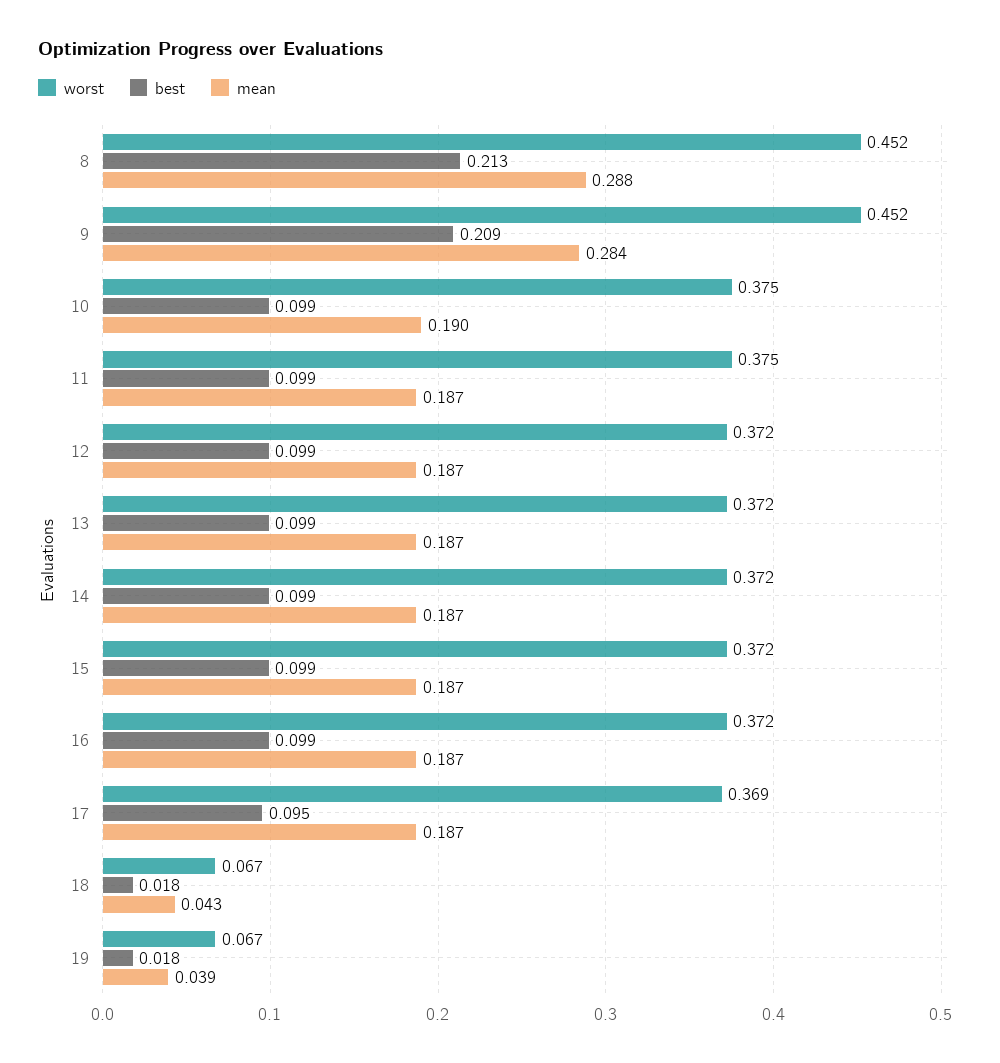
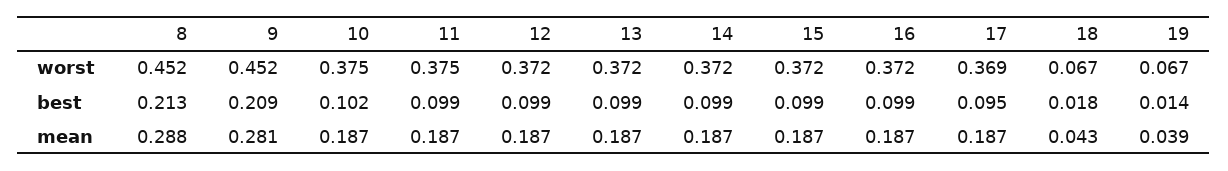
  {
    "worst": {
      "8": 0.452,
      "9": 0.452,
      "10": 0.375,
      "11": 0.375,
      "12": 0.372,
      "13": 0.372,
      "14": 0.372,
      "15": 0.372,
      "16": 0.372,
      "17": 0.369,
      "18": 0.067,
      "19": 0.067
    },
    "best": {
      "8": 0.213,
      "9": 0.209,
-     "10": 0.099,
+     "10": 0.102,
      "11": 0.099,
      "12": 0.099,
      "13": 0.099,
      "14": 0.099,
      "15": 0.099,
      "16": 0.099,
      "17": 0.095,
      "18": 0.018,
-     "19": 0.018
+     "19": 0.014
    },
    "mean": {
      "8": 0.288,
-     "9": 0.284,
+     "9": 0.281,
-     "10": 0.19,
+     "10": 0.187,
      "11": 0.187,
      "12": 0.187,
      "13": 0.187,
      "14": 0.187,
      "15": 0.187,
      "16": 0.187,
      "17": 0.187,
      "18": 0.043,
      "19": 0.039
    }
  }

